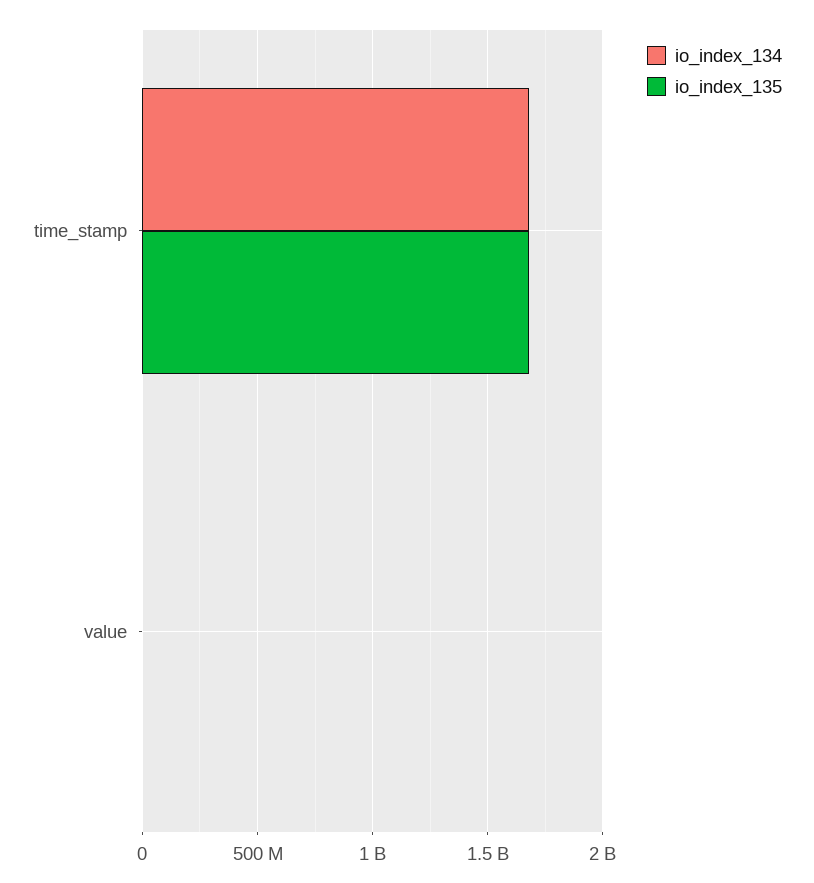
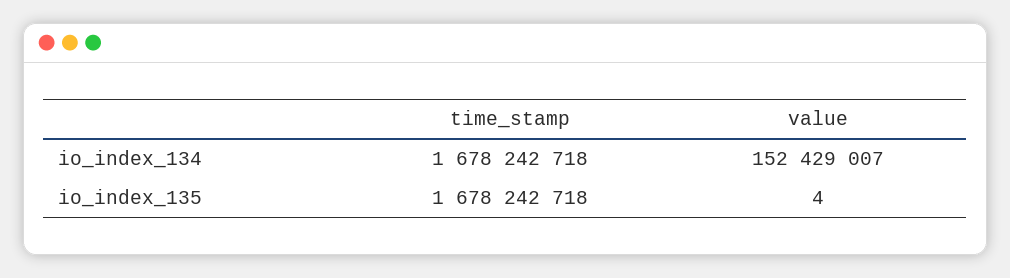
  {
    "io_index_134": {
      "time_stamp": 1678242718,
-     "value": 0
+     "value": 152429007
    },
    "io_index_135": {
      "time_stamp": 1678242718,
      "value": 4
    }
  }

